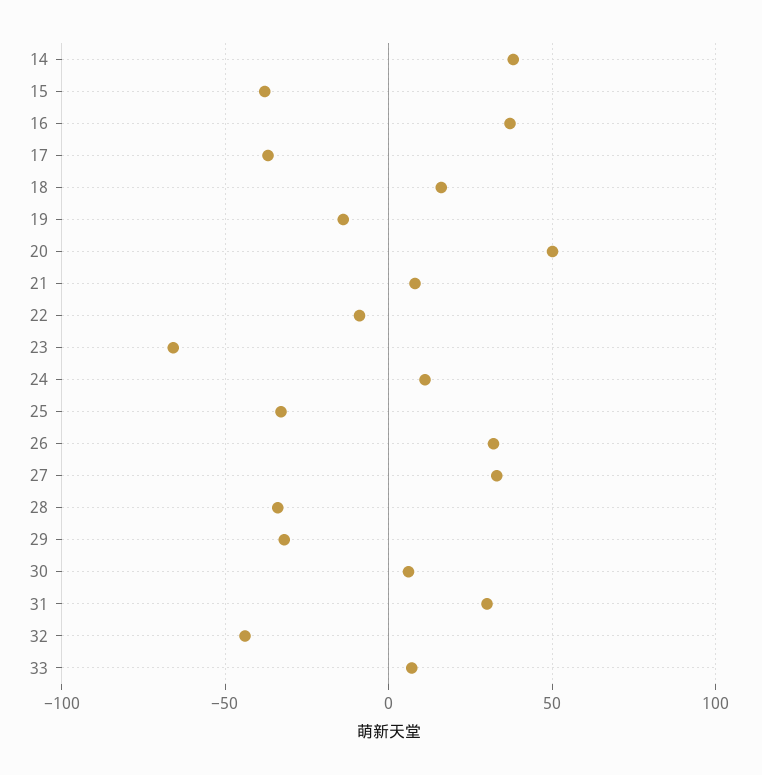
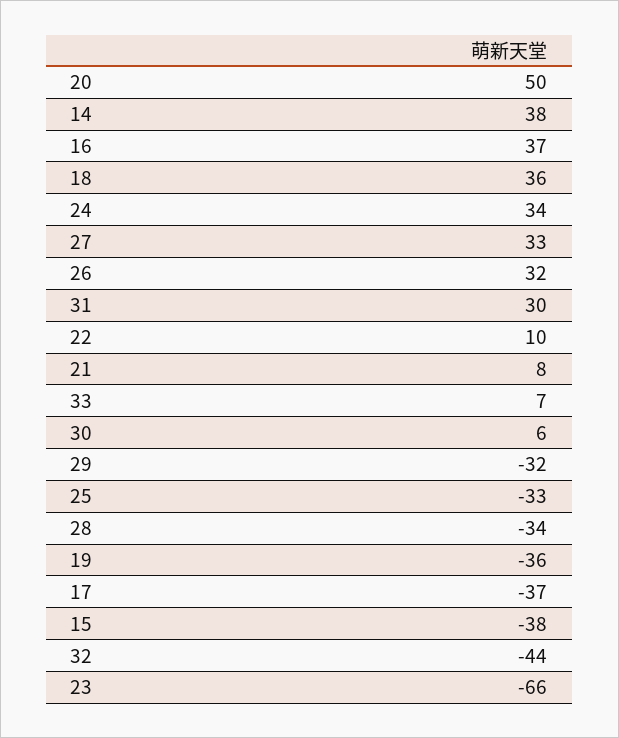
  {
    "14": 38,
    "15": -38,
    "16": 37,
    "17": -37,
-   "18": 15,
+   "18": 36,
-   "19": -15,
+   "19": -36,
    "20": 50,
    "21": 8,
-   "22": -10,
+   "22": 10,
    "23": -66,
-   "24": 10,
+   "24": 34,
    "25": -33,
    "26": 32,
    "27": 33,
    "28": -34,
    "29": -32,
    "30": 6,
    "31": 30,
    "32": -44,
    "33": 7
  }

